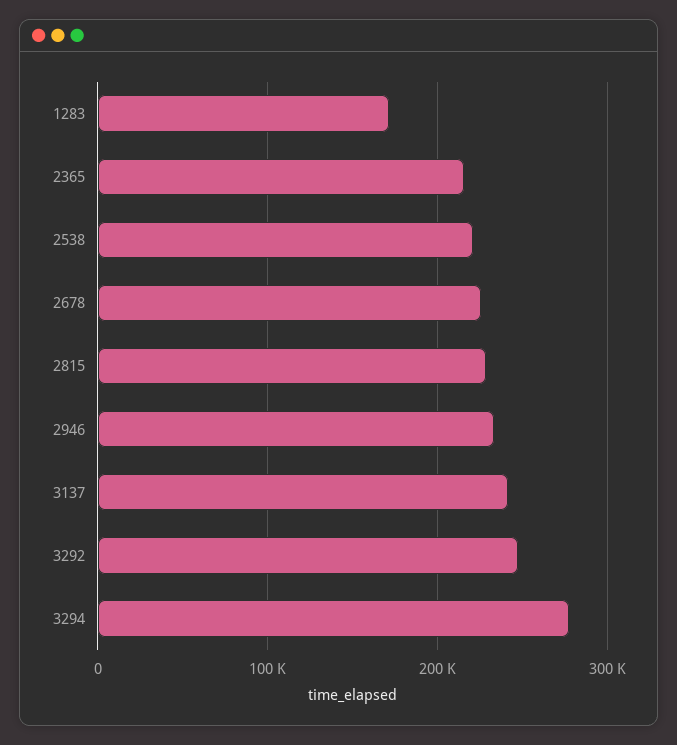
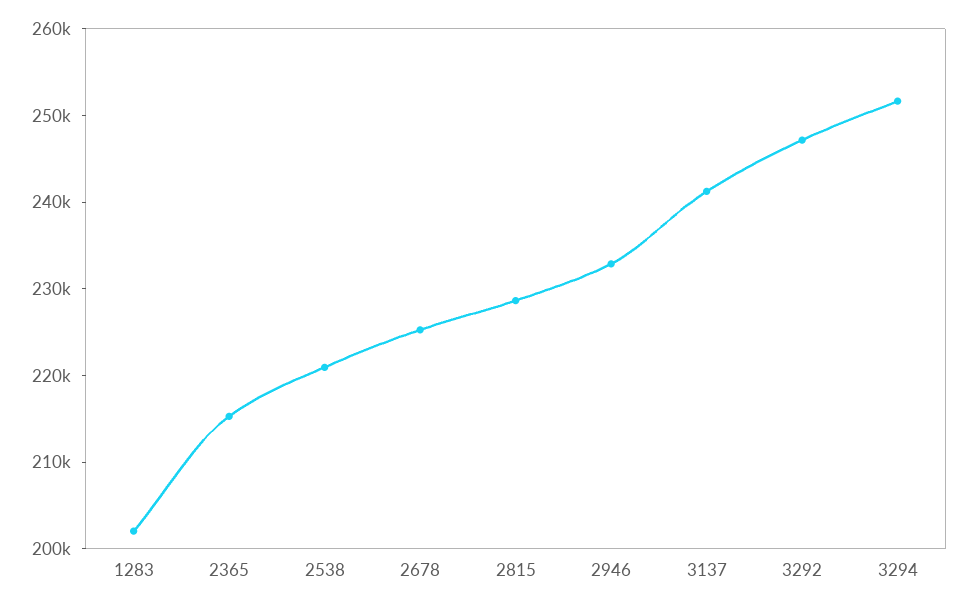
  {
-   "1283": 170000,
+   "1283": 202000,
    "2365": 216000,
    "2538": 220000,
    "2678": 226000,
    "2815": 228000,
    "2946": 232000,
    "3137": 242000,
    "3292": 248000,
-   "3294": 280000
+   "3294": 252000
  }

